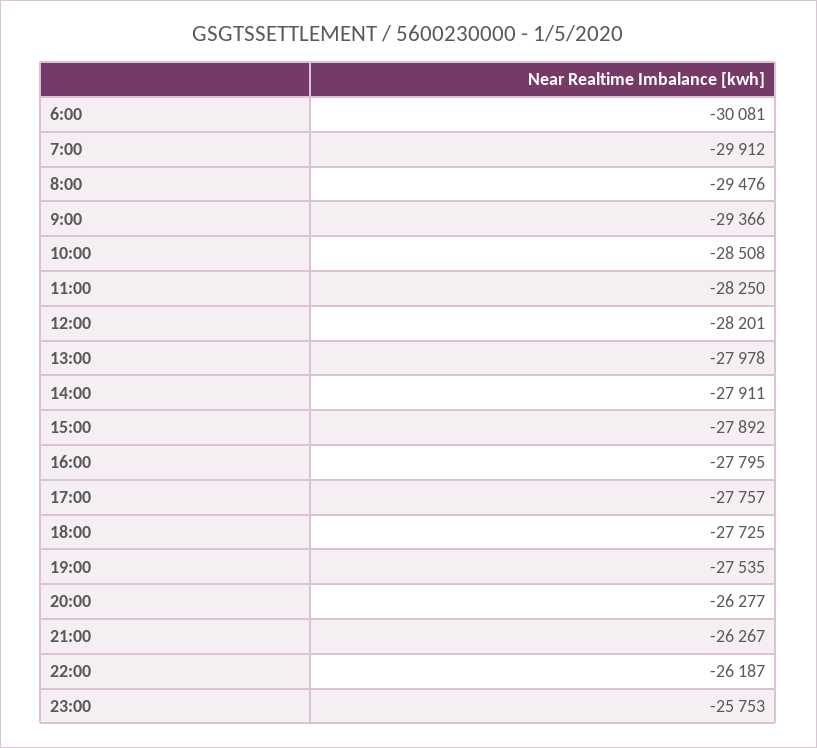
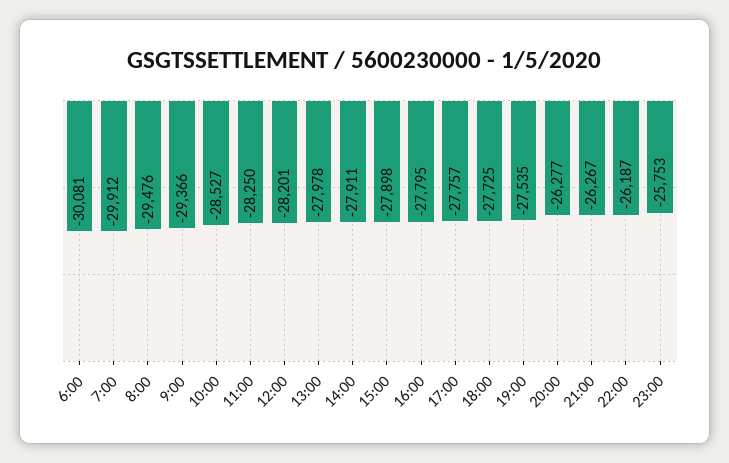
  {
    "6:00": -30081,
    "7:00": -29912,
    "8:00": -29476,
    "9:00": -29366,
-   "10:00": -28508,
+   "10:00": -28527,
    "11:00": -28250,
    "12:00": -28201,
    "13:00": -27978,
    "14:00": -27911,
-   "15:00": -27892,
+   "15:00": -27898,
    "16:00": -27795,
    "17:00": -27757,
    "18:00": -27725,
    "19:00": -27535,
    "20:00": -26277,
    "21:00": -26267,
    "22:00": -26187,
    "23:00": -25753
  }

